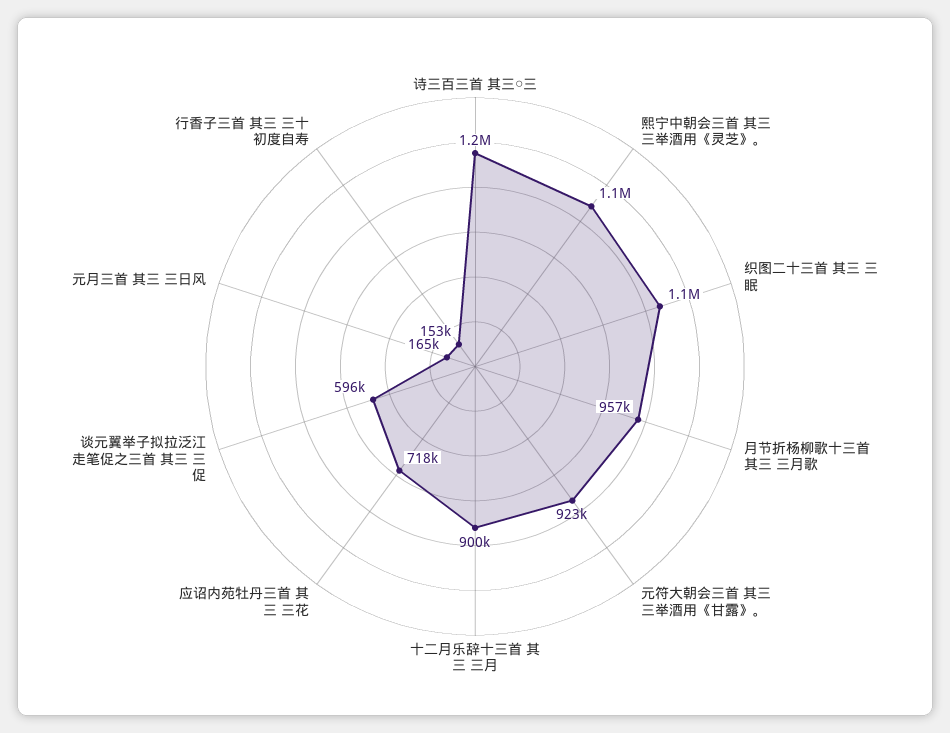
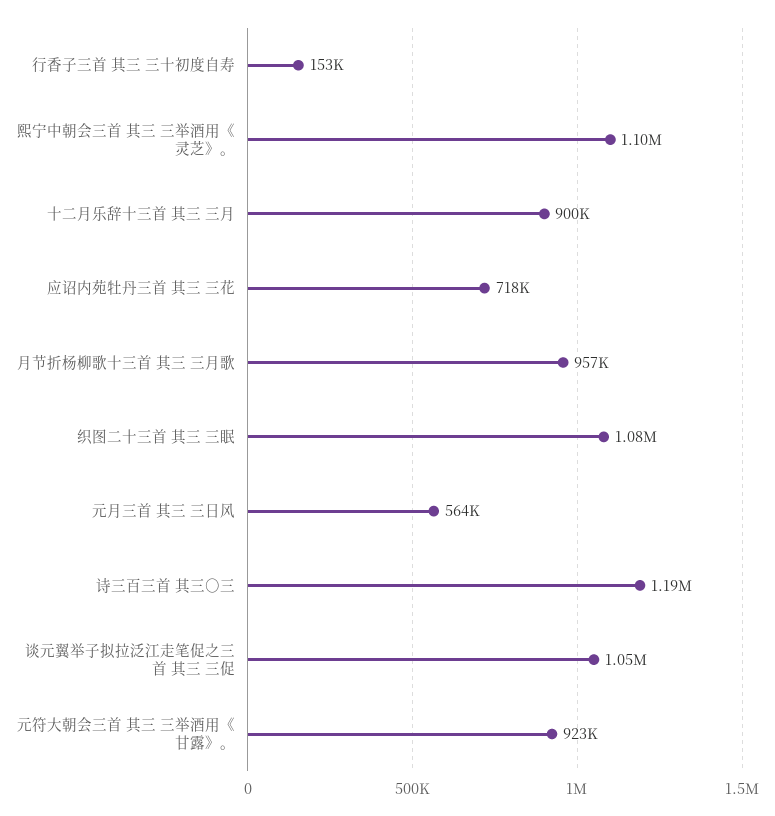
  {
    "诗三百三首 其三○三": 1190000,
    "熙宁中朝会三首 其三 三举酒用《灵芝》。": 1100000,
    "织图二十三首 其三 三眠": 1080000,
    "月节折杨柳歌十三首 其三 三月歌": 957000,
    "元符大朝会三首 其三 三举酒用《甘露》。": 923000,
    "十二月乐辞十三首 其三 三月": 900000,
    "应诏内苑牡丹三首 其三 三花": 718000,
-   "谈元翼举子拟拉泛江走笔促之三首 其三 三促": 596000,
+   "谈元翼举子拟拉泛江走笔促之三首 其三 三促": 1050000,
-   "元月三首 其三 三日风": 165000,
+   "元月三首 其三 三日风": 564000,
    "行香子三首 其三 三十初度自寿": 153000
  }

